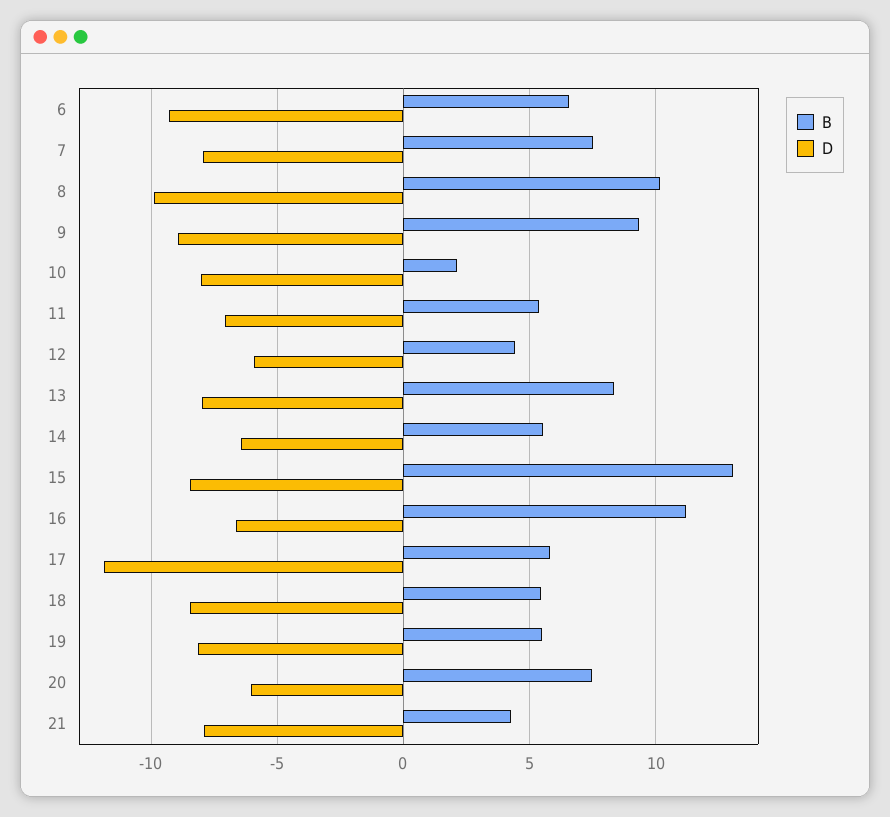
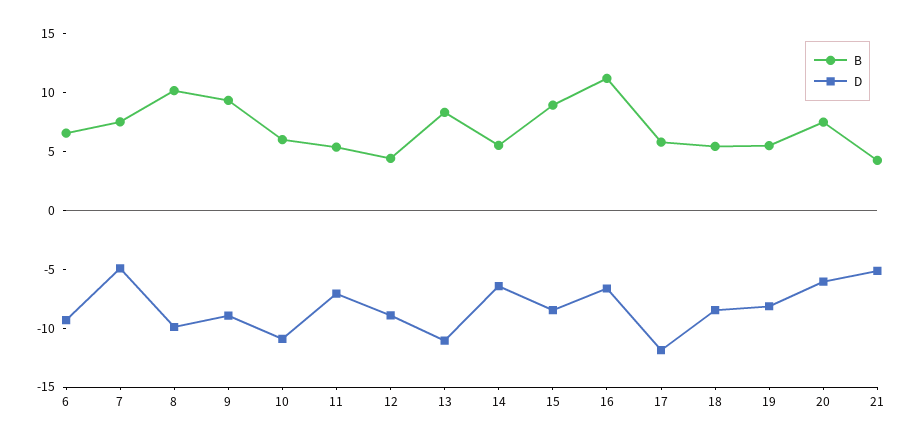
  {
    "B": {
      "6": 6.5,
      "7": 7.5,
      "8": 10,
      "9": 9.5,
-     "10": 2,
+     "10": 6,
      "11": 5.5,
      "12": 4.5,
      "13": 8.5,
      "14": 5.5,
-     "15": 13,
+     "15": 9,
      "16": 11,
      "17": 6,
      "18": 5.5,
      "19": 5.5,
      "20": 7.5,
      "21": 4.5
    },
    "D": {
      "6": -9.5,
-     "7": -8,
+     "7": -5,
      "8": -10,
      "9": -9,
-     "10": -8,
+     "10": -11,
      "11": -7,
-     "12": -6,
+     "12": -9,
-     "13": -8,
+     "13": -11,
      "14": -6.5,
      "15": -8.5,
      "16": -6.5,
      "17": -12,
      "18": -8.5,
      "19": -8,
      "20": -6,
-     "21": -8
+     "21": -5
    }
  }

